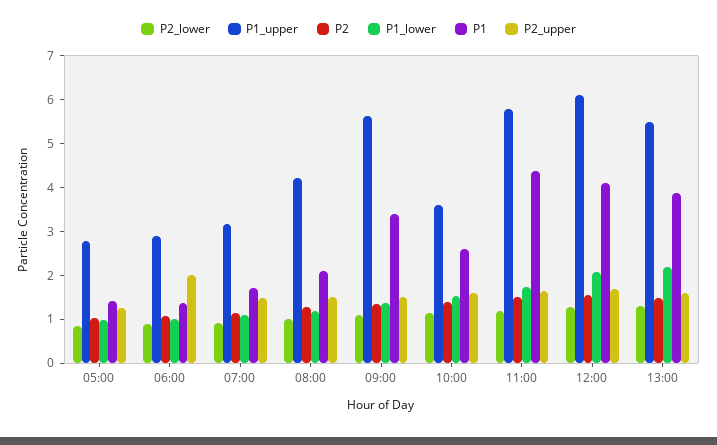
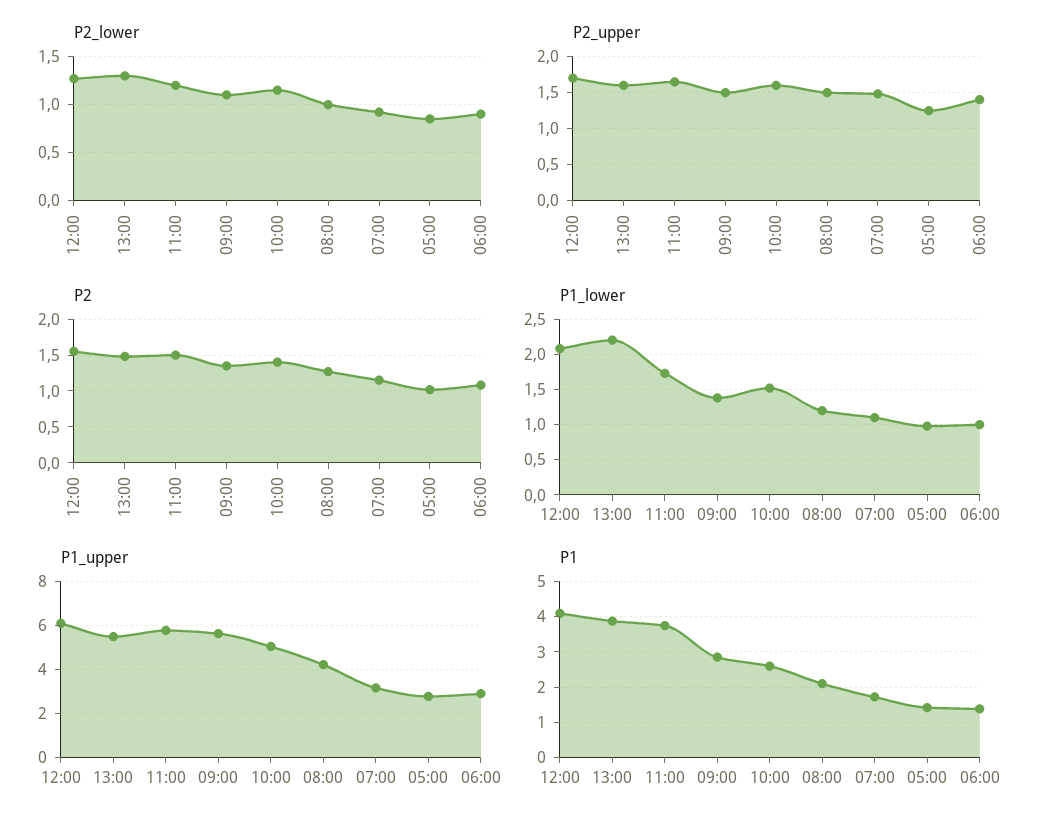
  {
    "P2_lower": {
      "05:00": 0.9,
      "06:00": 0.9,
      "07:00": 0.9,
      "08:00": 1,
      "09:00": 1.1,
      "10:00": 1.2,
      "11:00": 1.2,
      "12:00": 1.3,
      "13:00": 1.3
    },
    "P1_upper": {
      "05:00": 2.8,
      "06:00": 3,
      "07:00": 3.2,
      "08:00": 4.2,
      "09:00": 5.6,
-     "10:00": 3.6,
+     "10:00": 5,
      "11:00": 5.8,
      "12:00": 6.2,
      "13:00": 5.6
    },
    "P2": {
      "05:00": 1,
      "06:00": 1.1,
      "07:00": 1.2,
      "08:00": 1.3,
      "09:00": 1.4,
      "10:00": 1.4,
      "11:00": 1.5,
      "12:00": 1.6,
      "13:00": 1.5
    },
    "P1_lower": {
      "05:00": 1,
      "06:00": 1,
      "07:00": 1.1,
      "08:00": 1.2,
      "09:00": 1.4,
      "10:00": 1.5,
      "11:00": 1.7,
      "12:00": 2.1,
      "13:00": 2.2
    },
    "P1": {
      "05:00": 1.4,
      "06:00": 1.4,
      "07:00": 1.8,
      "08:00": 2.2,
-     "09:00": 3.4,
+     "09:00": 2.8,
      "10:00": 2.6,
-     "11:00": 4.4,
+     "11:00": 3.8,
      "12:00": 4.2,
      "13:00": 3.8
    },
    "P2_upper": {
      "05:00": 1.3,
-     "06:00": 2,
+     "06:00": 1.4,
      "07:00": 1.5,
      "08:00": 1.5,
      "09:00": 1.5,
      "10:00": 1.6,
      "11:00": 1.7,
      "12:00": 1.7,
      "13:00": 1.6
    }
  }

